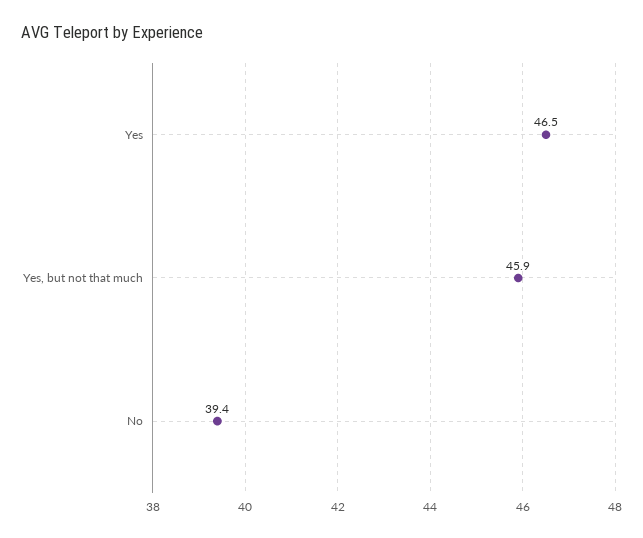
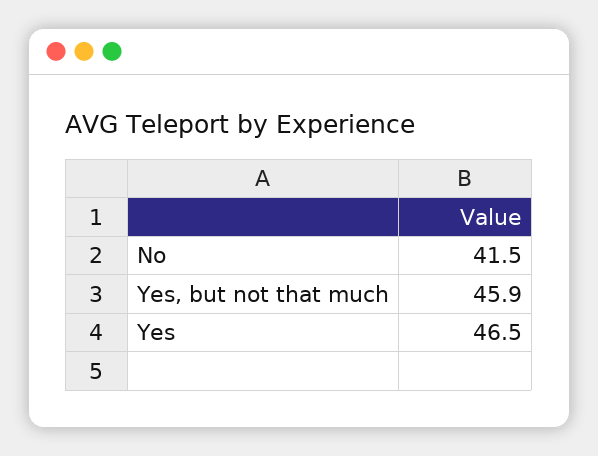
  {
    "Yes": 46.5,
    "Yes, but not that much": 45.9,
-   "No": 39.4
+   "No": 41.5
  }

